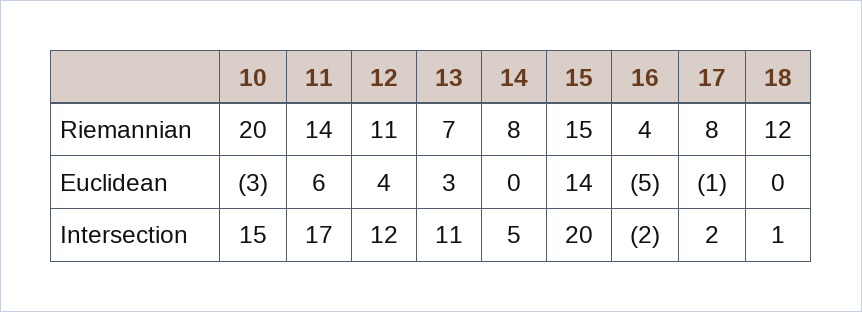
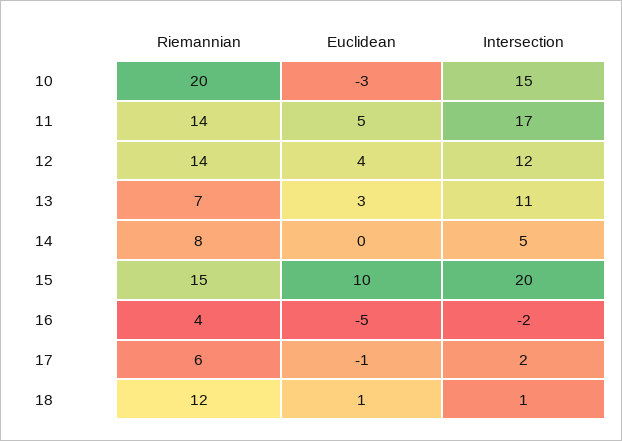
  {
    "10": {
      "Riemannian": 20,
      "Euclidean": -3,
      "Intersection": 15
    },
    "11": {
      "Riemannian": 14,
-     "Euclidean": 6,
+     "Euclidean": 5,
      "Intersection": 17
    },
    "12": {
-     "Riemannian": 11,
+     "Riemannian": 14,
      "Euclidean": 4,
      "Intersection": 12
    },
    "13": {
      "Riemannian": 7,
      "Euclidean": 3,
      "Intersection": 11
    },
    "14": {
      "Riemannian": 8,
      "Euclidean": 0,
      "Intersection": 5
    },
    "15": {
      "Riemannian": 15,
-     "Euclidean": 14,
+     "Euclidean": 10,
      "Intersection": 20
    },
    "16": {
      "Riemannian": 4,
      "Euclidean": -5,
      "Intersection": -2
    },
    "17": {
-     "Riemannian": 8,
+     "Riemannian": 6,
      "Euclidean": -1,
      "Intersection": 2
    },
    "18": {
      "Riemannian": 12,
-     "Euclidean": 0,
+     "Euclidean": 1,
      "Intersection": 1
    }
  }

